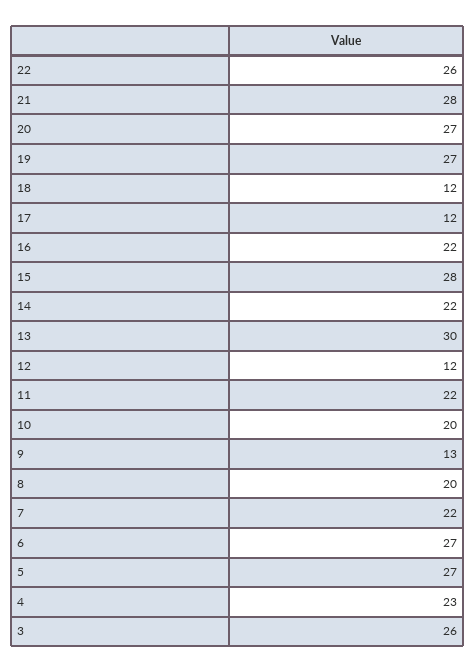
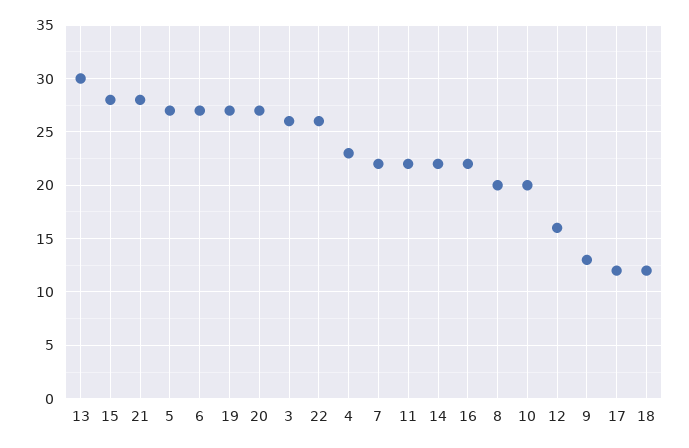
  {
    "22": 26,
    "21": 28,
    "20": 27,
    "19": 27,
    "18": 12,
    "17": 12,
    "16": 22,
    "15": 28,
    "14": 22,
    "13": 30,
-   "12": 12,
+   "12": 16,
    "11": 22,
    "10": 20,
    "9": 13,
    "8": 20,
    "7": 22,
    "6": 27,
    "5": 27,
    "4": 23,
    "3": 26
  }

